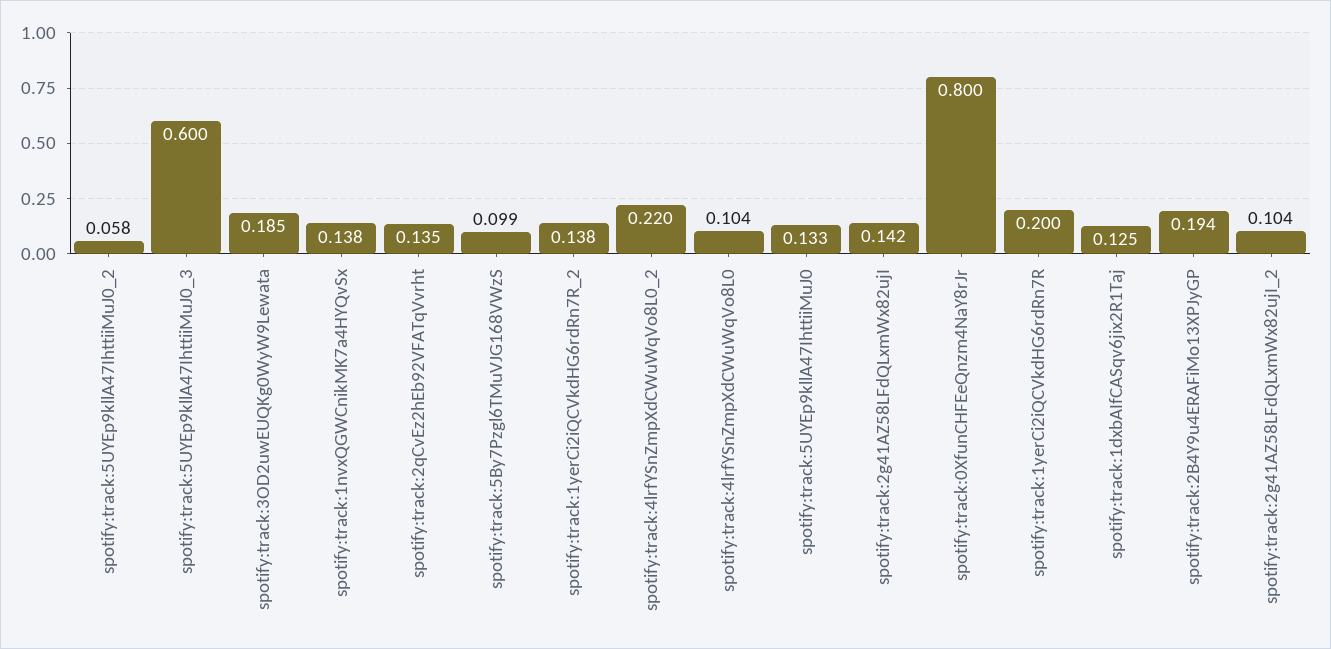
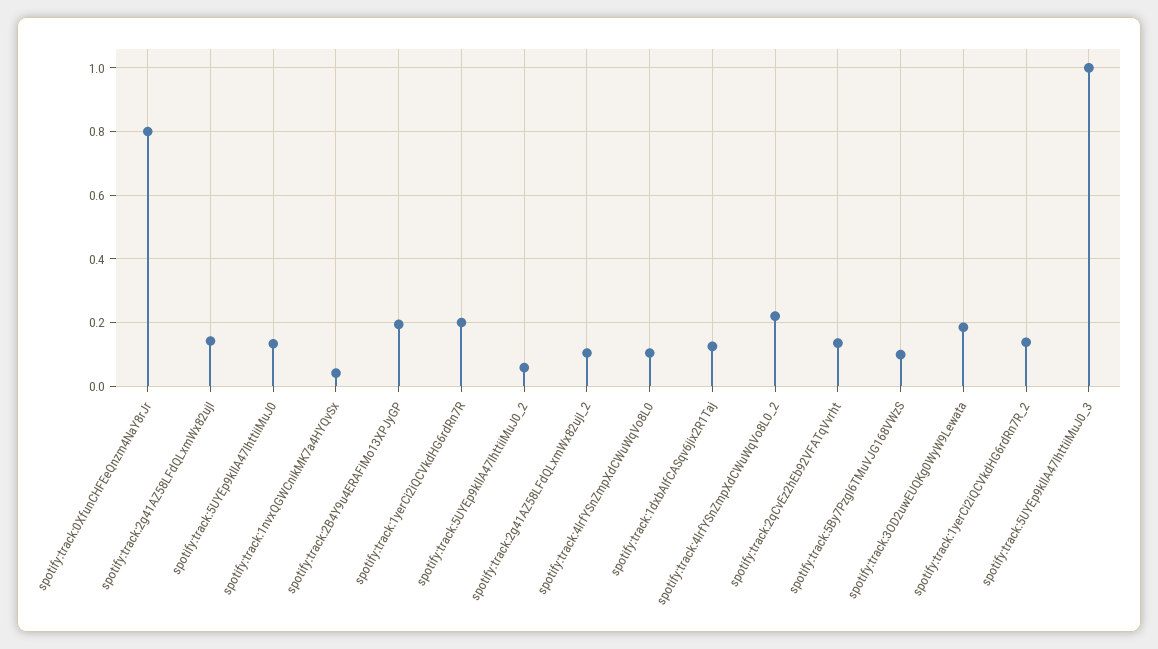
  {
    "spotify:track:5UYEp9kllA47IhttiiMuJ0_2": 0.058,
-   "spotify:track:5UYEp9kllA47IhttiiMuJ0_3": 0.6,
+   "spotify:track:5UYEp9kllA47IhttiiMuJ0_3": 1,
    "spotify:track:3OD2uwEUQKg0WyW9Lewata": 0.185,
-   "spotify:track:1nvxQGWCnikMK7a4HYQvSx": 0.138,
+   "spotify:track:1nvxQGWCnikMK7a4HYQvSx": 0.04,
    "spotify:track:2qCvEz2hEb92VFATqVvrht": 0.135,
    "spotify:track:5By7Pzgl6TMuVJG168VWzS": 0.099,
    "spotify:track:1yerCi2iQCVkdHG6rdRn7R_2": 0.138,
    "spotify:track:4lrfYSnZmpXdCWuWqVo8L0_2": 0.22,
    "spotify:track:4lrfYSnZmpXdCWuWqVo8L0": 0.104,
    "spotify:track:5UYEp9kllA47IhttiiMuJ0": 0.133,
    "spotify:track:2g41AZ58LFdQLxmWx82ujI": 0.142,
    "spotify:track:0XfunCHFEeQnzm4NaY8rJr": 0.8,
    "spotify:track:1yerCi2iQCVkdHG6rdRn7R": 0.2,
    "spotify:track:1dxbAIfCASqv6jix2R1Taj": 0.125,
    "spotify:track:2B4Y9u4ERAFiMo13XPJyGP": 0.194,
    "spotify:track:2g41AZ58LFdQLxmWx82ujI_2": 0.104
  }

